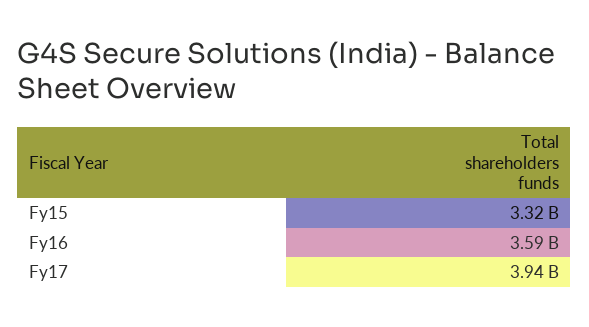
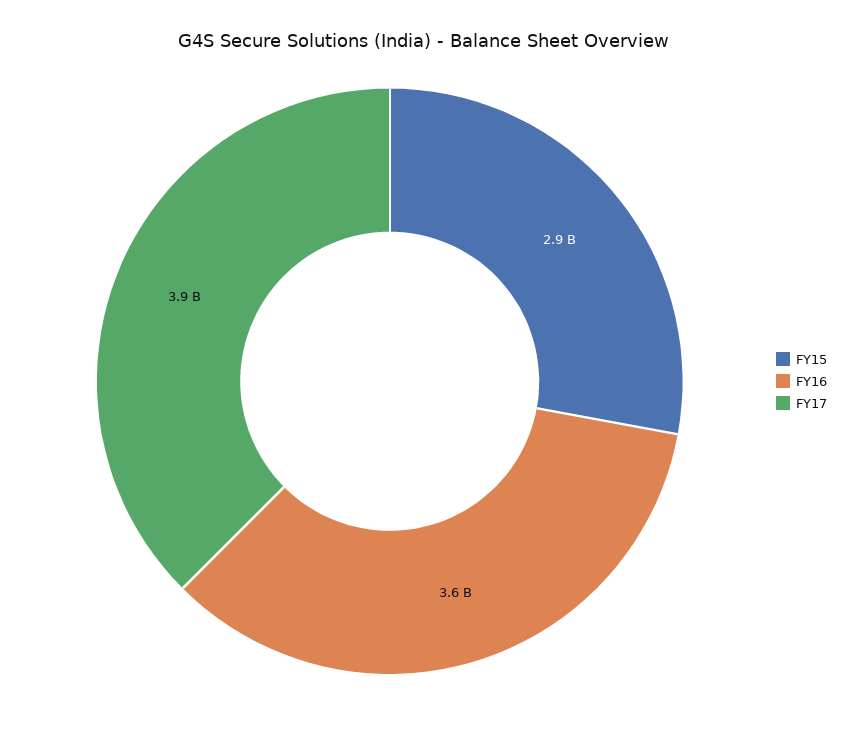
  {
-   "Fy15": 3320000000,
+   "Fy15": 2900000000,
    "Fy16": 3590000000,
    "Fy17": 3940000000
  }

